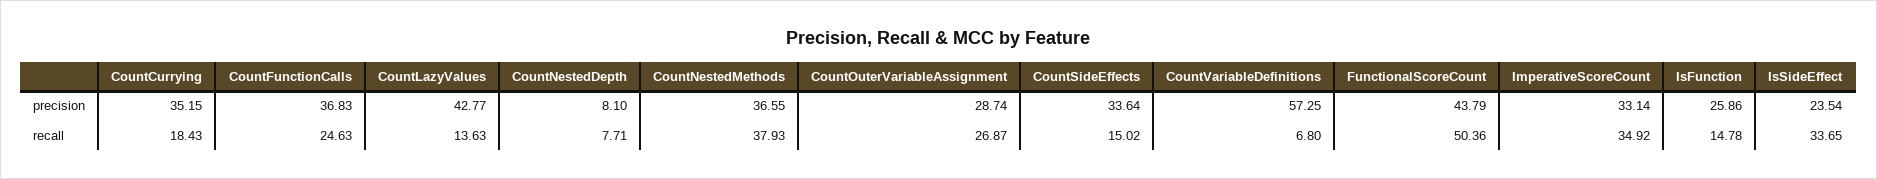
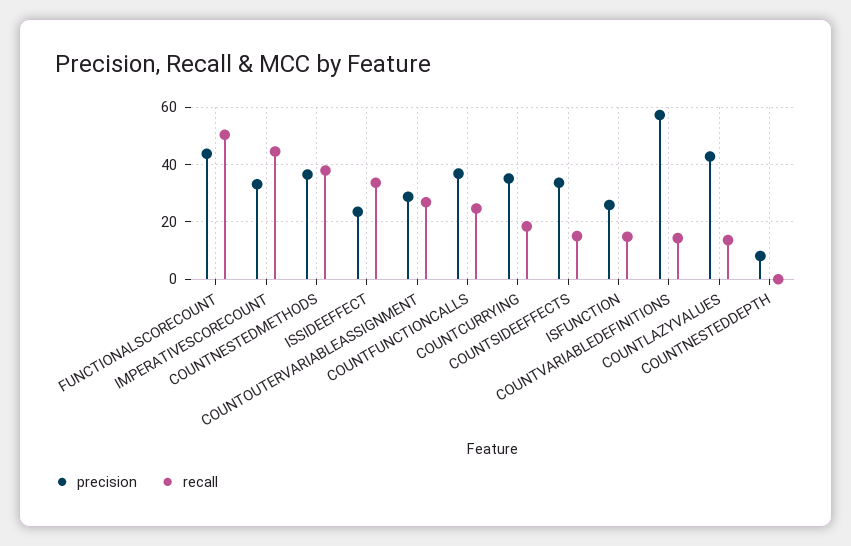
  {
    "precision": {
      "CountCurrying": 35.15,
      "CountFunctionCalls": 36.83,
      "CountLazyValues": 42.77,
      "CountNestedDepth": 8.1,
      "CountNestedMethods": 36.55,
      "CountOuterVariableAssignment": 28.74,
      "CountSideEffects": 33.64,
      "CountVariableDefinitions": 57.25,
      "FunctionalScoreCount": 43.79,
      "ImperativeScoreCount": 33.14,
      "IsFunction": 25.86,
      "IsSideEffect": 23.54
    },
    "recall": {
      "CountCurrying": 18.43,
      "CountFunctionCalls": 24.63,
      "CountLazyValues": 13.63,
-     "CountNestedDepth": 7.71,
+     "CountNestedDepth": 0,
      "CountNestedMethods": 37.93,
      "CountOuterVariableAssignment": 26.87,
      "CountSideEffects": 15.02,
-     "CountVariableDefinitions": 6.8,
+     "CountVariableDefinitions": 15,
      "FunctionalScoreCount": 50.36,
-     "ImperativeScoreCount": 34.92,
+     "ImperativeScoreCount": 45,
      "IsFunction": 14.78,
      "IsSideEffect": 33.65
    }
  }

